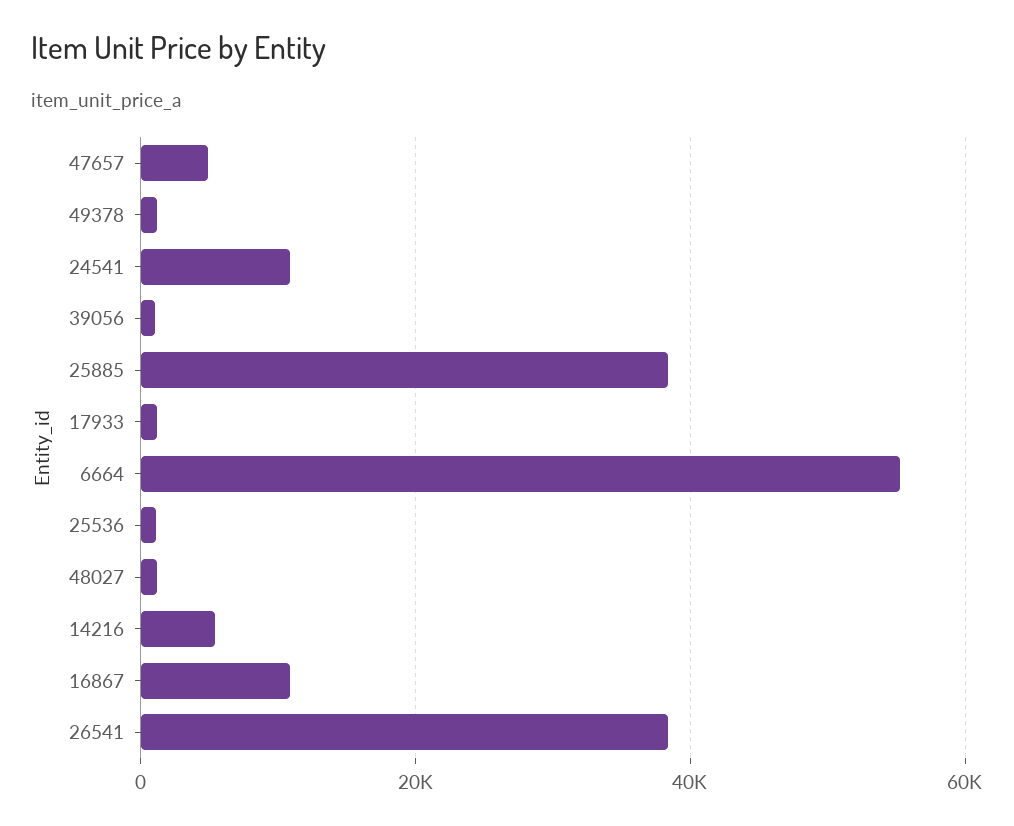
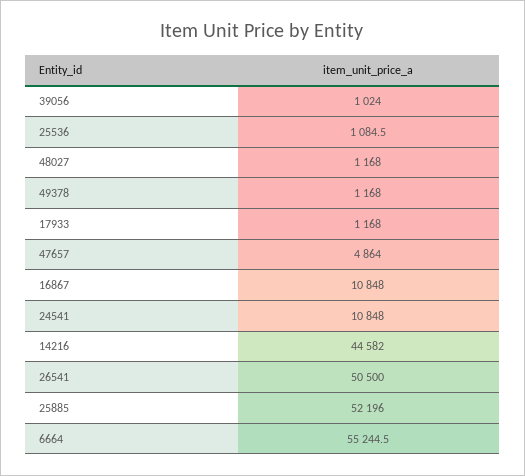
  {
    "47657": 4864,
    "49378": 1168,
    "24541": 10848,
    "39056": 1024,
-   "25885": 38000,
+   "25885": 52196,
    "17933": 1168,
    "6664": 55244.5,
    "25536": 1084.5,
    "48027": 1168,
-   "14216": 6000,
+   "14216": 44582,
    "16867": 10848,
-   "26541": 38000
+   "26541": 50500
  }

